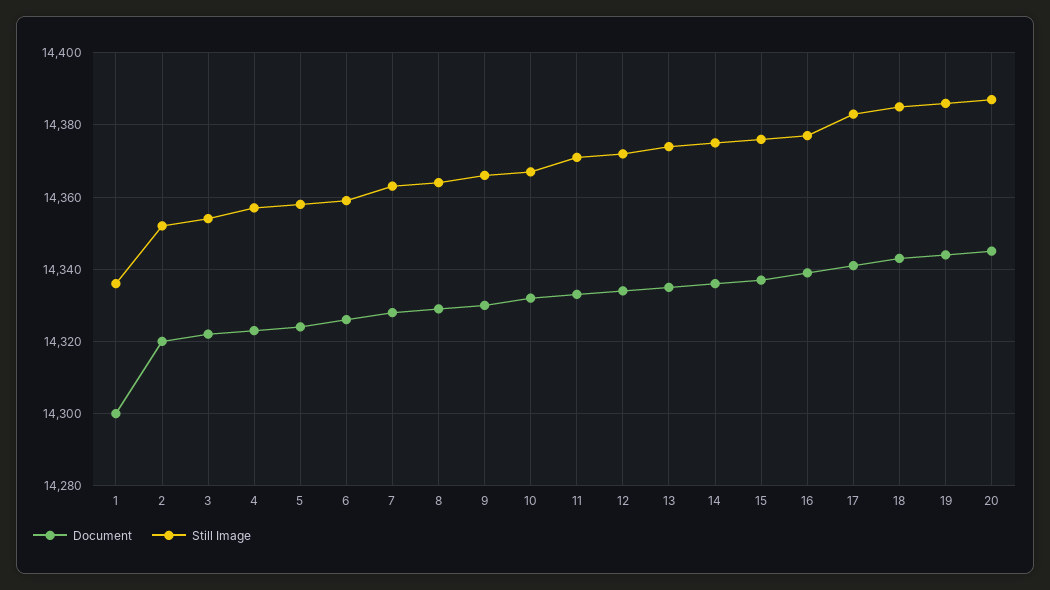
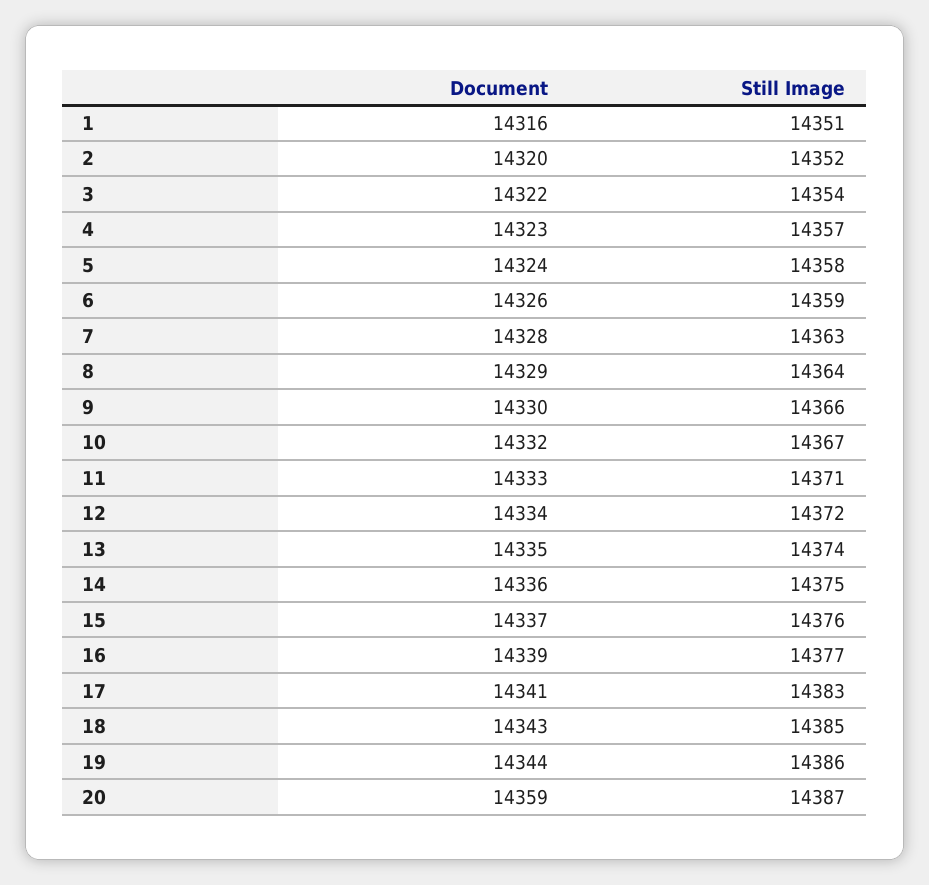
  {
    "Document": {
-     "1": 14300,
+     "1": 14316,
      "2": 14320,
      "3": 14322,
      "4": 14323,
      "5": 14324,
      "6": 14326,
      "7": 14328,
      "8": 14329,
      "9": 14330,
      "10": 14332,
      "11": 14333,
      "12": 14334,
      "13": 14335,
      "14": 14336,
      "15": 14337,
      "16": 14339,
      "17": 14341,
      "18": 14343,
      "19": 14344,
-     "20": 14345
+     "20": 14359
    },
    "Still Image": {
-     "1": 14335,
+     "1": 14351,
      "2": 14352,
      "3": 14354,
      "4": 14357,
      "5": 14358,
      "6": 14359,
      "7": 14363,
      "8": 14364,
      "9": 14366,
      "10": 14367,
      "11": 14371,
      "12": 14372,
      "13": 14374,
      "14": 14375,
      "15": 14376,
      "16": 14377,
      "17": 14383,
      "18": 14385,
      "19": 14386,
      "20": 14387
    }
  }

